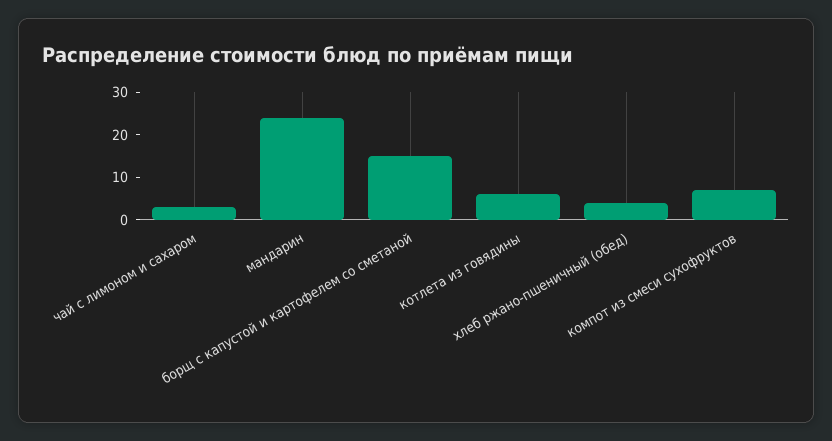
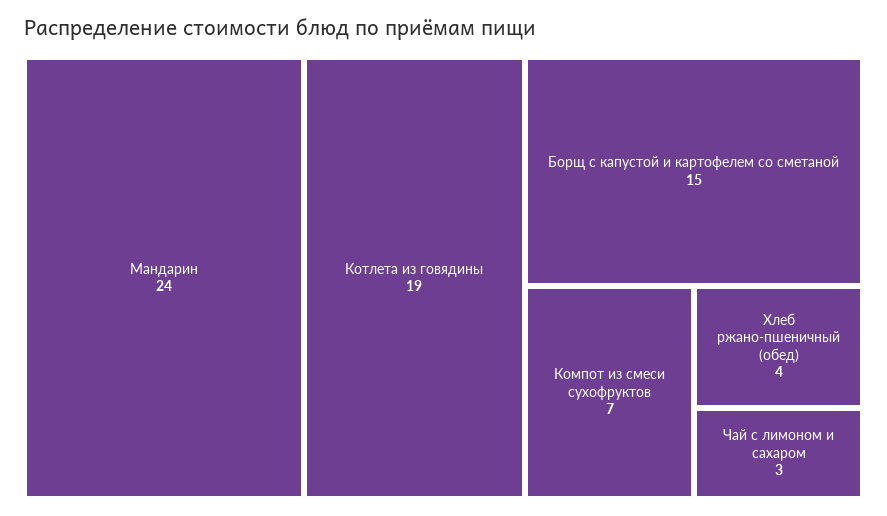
  {
    "чай с лимоном и сахаром": 3,
    "мандарин": 24,
    "борщ с капустой и картофелем со сметаной": 15,
-   "котлета из говядины": 5,
+   "котлета из говядины": 19,
    "хлеб ржано-пшеничный (обед)": 4,
    "компот из смеси сухофруктов": 7
  }

